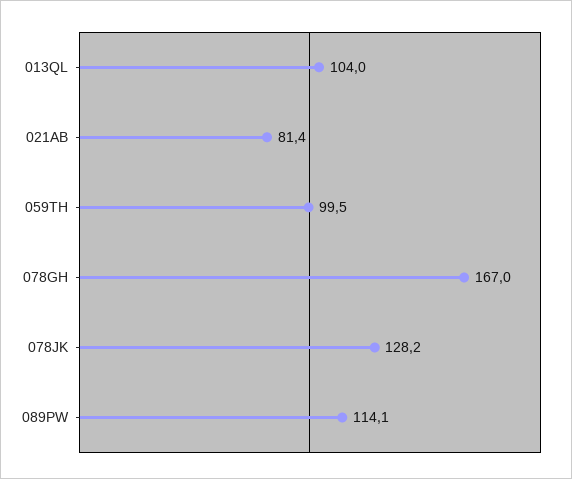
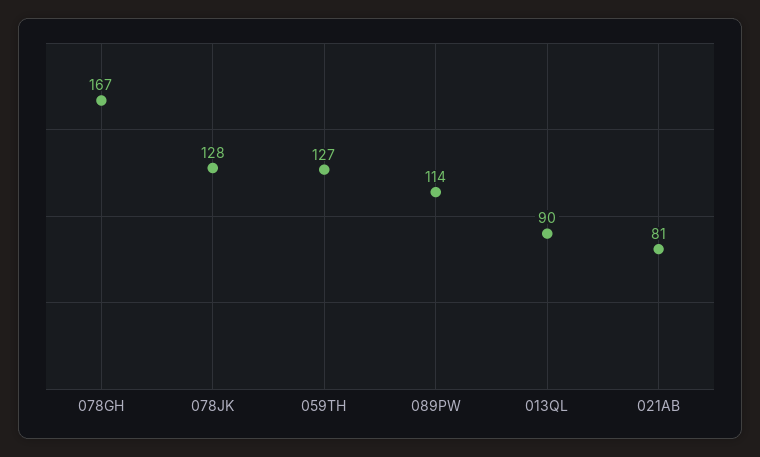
  {
-   "013QL": 104,
+   "013QL": 90,
    "021AB": 81.4,
-   "059TH": 99.5,
+   "059TH": 127,
    "078GH": 167,
    "078JK": 128.2,
    "089PW": 114.1
  }

